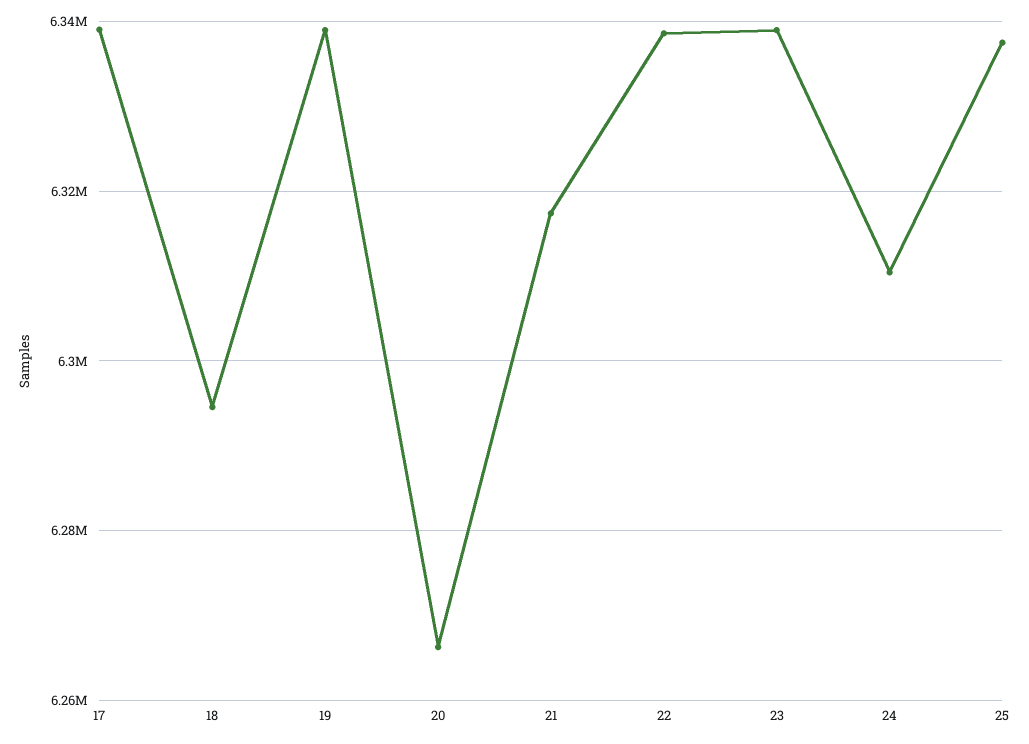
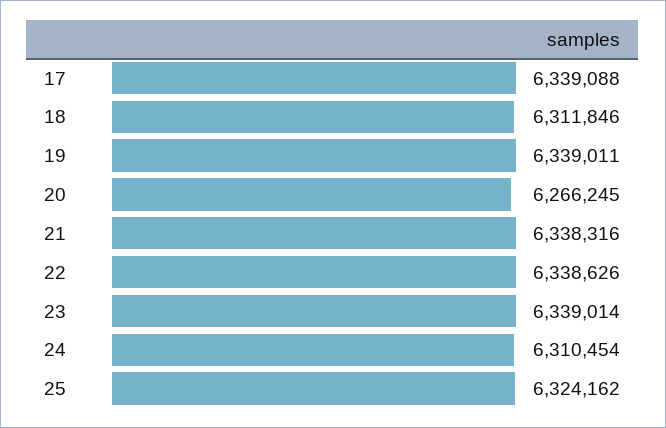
  {
    "17": 6339088,
-   "18": 6294000,
+   "18": 6311846,
    "19": 6339011,
    "20": 6266245,
-   "21": 6318000,
+   "21": 6338316,
    "22": 6338626,
    "23": 6339014,
    "24": 6310454,
-   "25": 6338000
+   "25": 6324162
  }

